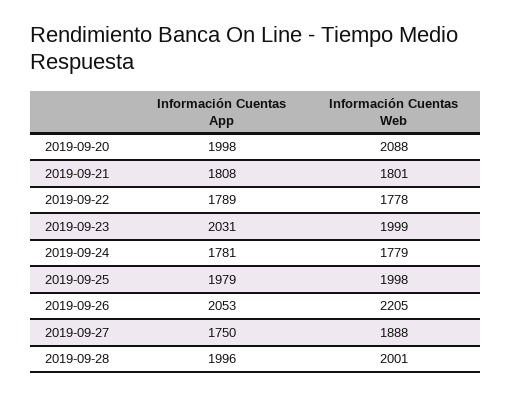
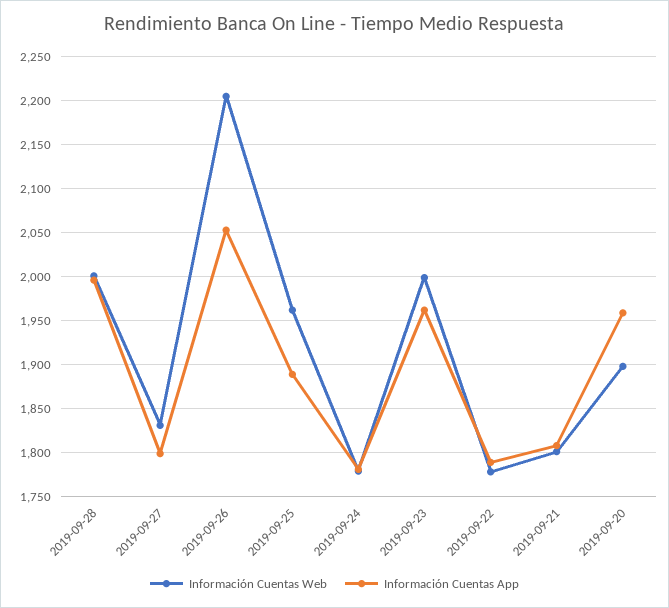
  {
    "Información Cuentas App": {
-     "2019-09-20": 1998,
+     "2019-09-20": 1960,
      "2019-09-21": 1808,
      "2019-09-22": 1789,
-     "2019-09-23": 2031,
+     "2019-09-23": 1960,
      "2019-09-24": 1781,
-     "2019-09-25": 1979,
+     "2019-09-25": 1890,
      "2019-09-26": 2053,
-     "2019-09-27": 1750,
+     "2019-09-27": 1800,
      "2019-09-28": 1996
    },
    "Información Cuentas Web": {
-     "2019-09-20": 2088,
+     "2019-09-20": 1900,
      "2019-09-21": 1801,
      "2019-09-22": 1778,
      "2019-09-23": 1999,
      "2019-09-24": 1779,
-     "2019-09-25": 1998,
+     "2019-09-25": 1960,
      "2019-09-26": 2205,
-     "2019-09-27": 1888,
+     "2019-09-27": 1830,
      "2019-09-28": 2001
    }
  }

